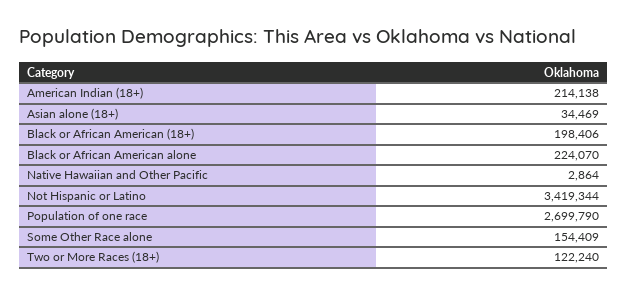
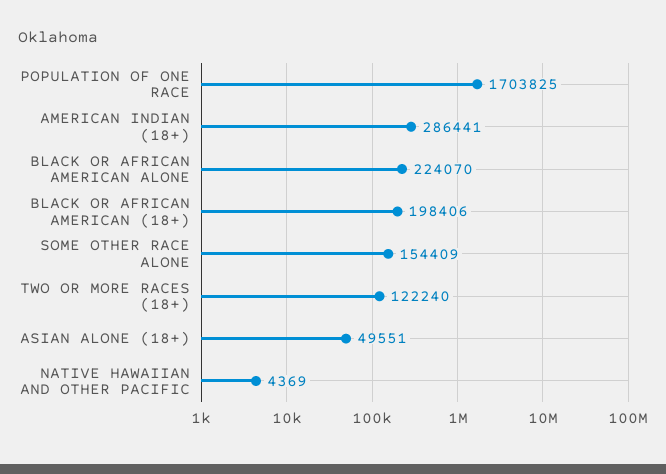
  {
-   "American Indian (18+)": 214138,
+   "American Indian (18+)": 286441,
-   "Asian alone (18+)": 34469,
+   "Asian alone (18+)": 49551,
    "Black or African American (18+)": 198406,
    "Black or African American alone": 224070,
-   "Native Hawaiian and Other Pacific": 2864,
+   "Native Hawaiian and Other Pacific": 4369,
-   "Not Hispanic or Latino": 3419344,
-   "Population of one race": 2699790,
+   "Population of one race": 1703825,
    "Some Other Race alone": 154409,
    "Two or More Races (18+)": 122240
  }

